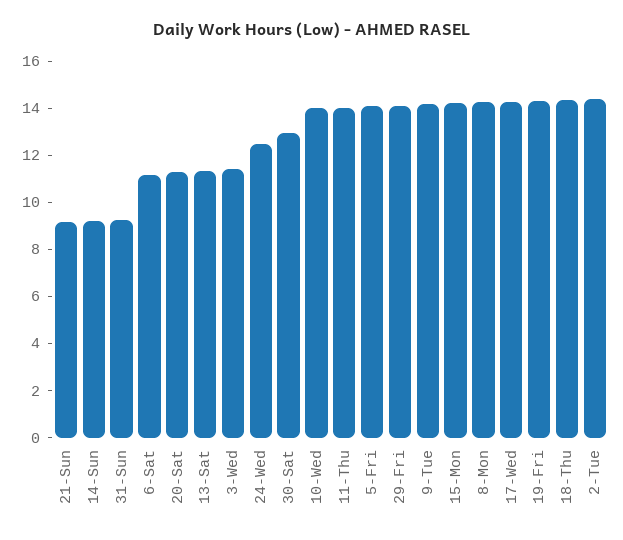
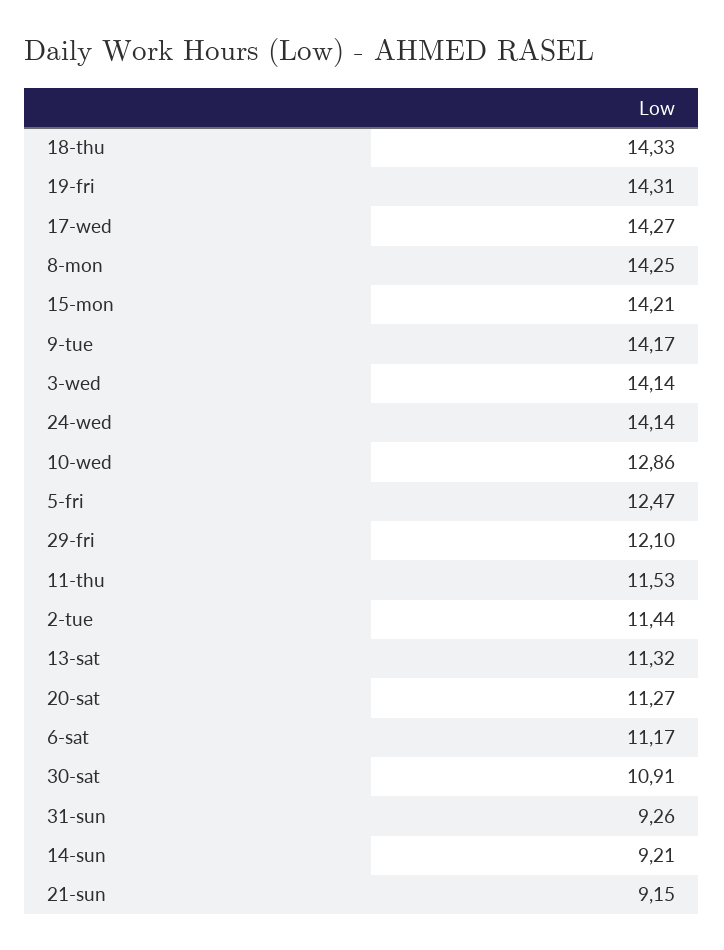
  {
    "21-Sun": 9.15,
    "14-Sun": 9.21,
    "31-Sun": 9.26,
    "6-Sat": 11.17,
    "20-Sat": 11.27,
    "13-Sat": 11.32,
-   "3-Wed": 11.5,
+   "3-Wed": 14.14,
-   "24-Wed": 12.5,
+   "24-Wed": 14.14,
-   "30-Sat": 13,
+   "30-Sat": 10.91,
-   "10-Wed": 14,
+   "10-Wed": 12.86,
-   "11-Thu": 14,
+   "11-Thu": 11.53,
-   "5-Fri": 14,
+   "5-Fri": 12.47,
-   "29-Fri": 14,
+   "29-Fri": 12.1,
    "9-Tue": 14.17,
    "15-Mon": 14.21,
    "8-Mon": 14.25,
    "17-Wed": 14.27,
    "19-Fri": 14.31,
    "18-Thu": 14.33,
-   "2-Tue": 14.5
+   "2-Tue": 11.44
  }

